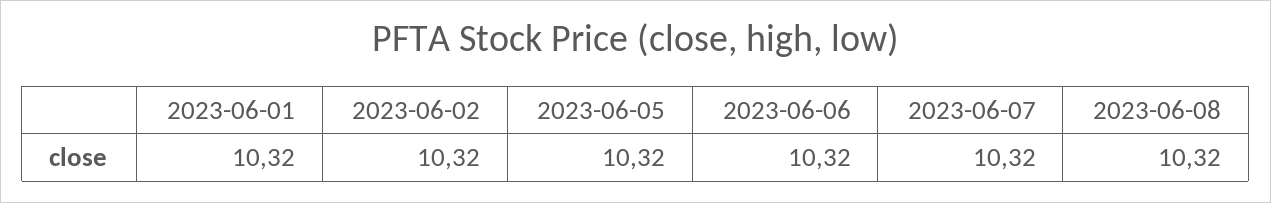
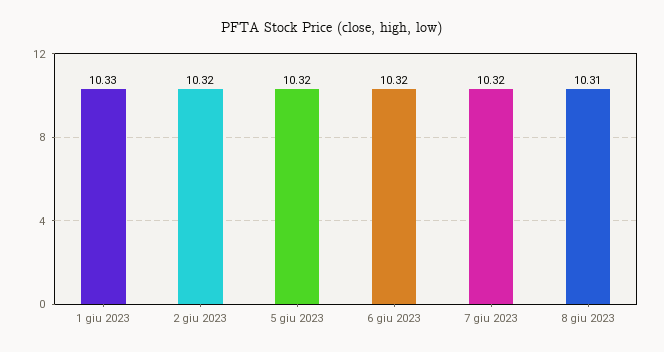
  {
-   "2023-06-01": 10.32,
+   "2023-06-01": 10.33,
    "2023-06-02": 10.32,
    "2023-06-05": 10.32,
    "2023-06-06": 10.32,
    "2023-06-07": 10.32,
-   "2023-06-08": 10.32
+   "2023-06-08": 10.31
  }

